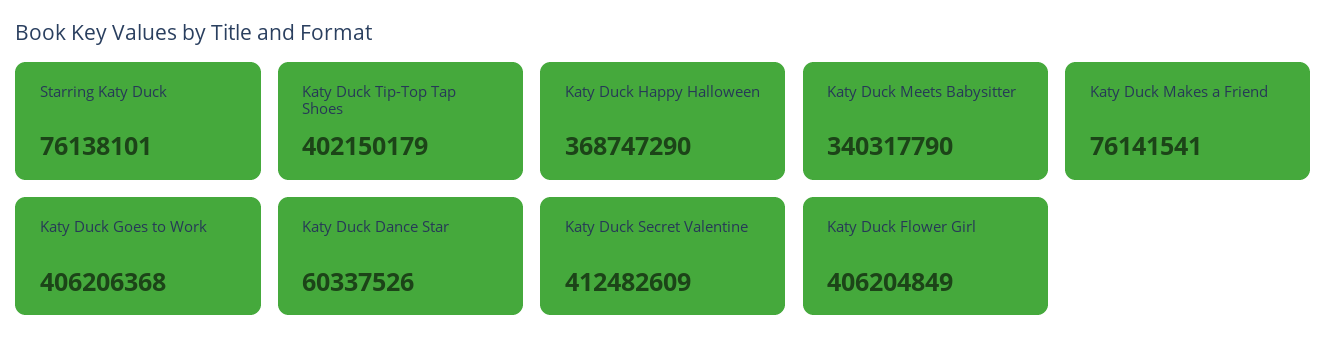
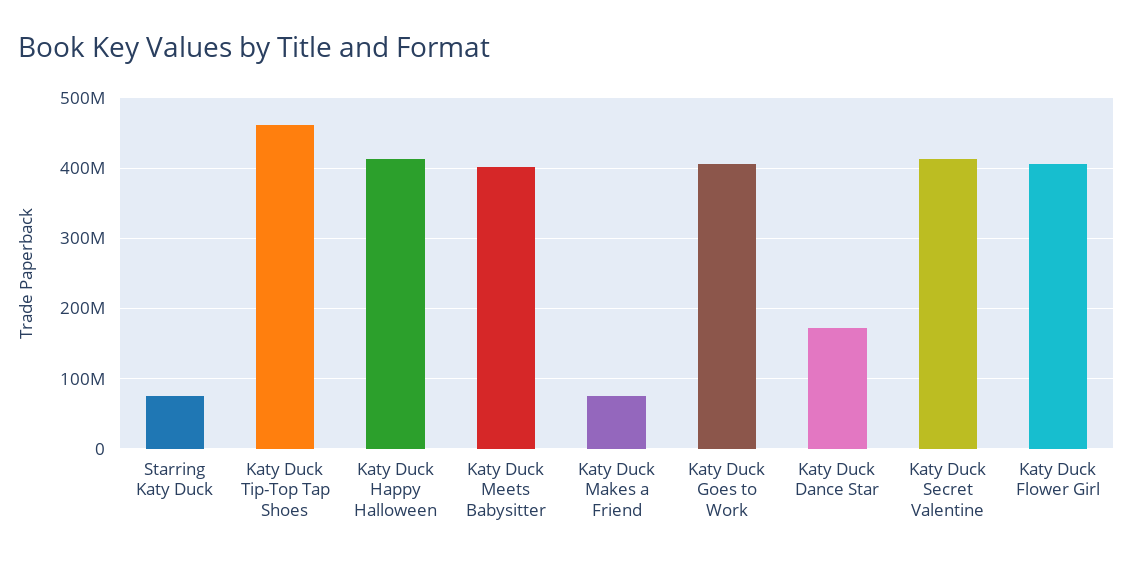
  {
    "Starring Katy Duck": 76138101,
-   "Katy Duck Tip-Top Tap Shoes": 402150179,
+   "Katy Duck Tip-Top Tap Shoes": 460000000,
-   "Katy Duck Happy Halloween": 368747290,
+   "Katy Duck Happy Halloween": 410000000,
-   "Katy Duck Meets Babysitter": 340317790,
+   "Katy Duck Meets Babysitter": 400000000,
    "Katy Duck Makes a Friend": 76141541,
    "Katy Duck Goes to Work": 406206368,
-   "Katy Duck Dance Star": 60337526,
+   "Katy Duck Dance Star": 170000000,
    "Katy Duck Secret Valentine": 412482609,
    "Katy Duck Flower Girl": 406204849
  }

